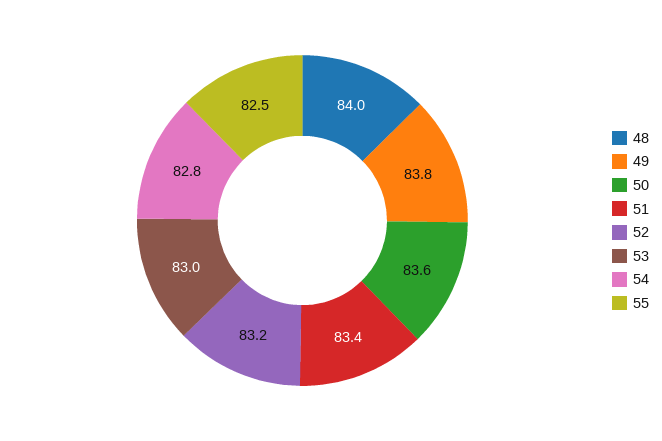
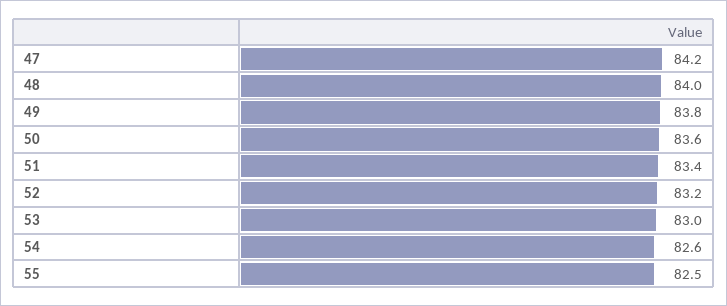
  {
    "48": 84,
    "49": 83.8,
    "50": 83.6,
    "51": 83.4,
    "52": 83.2,
    "53": 83,
-   "54": 82.8,
+   "54": 82.6,
-   "55": 82.5
+   "55": 82.5,
+   "47": 84.2
  }

